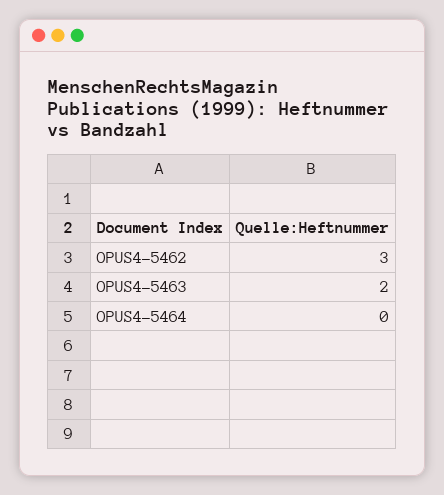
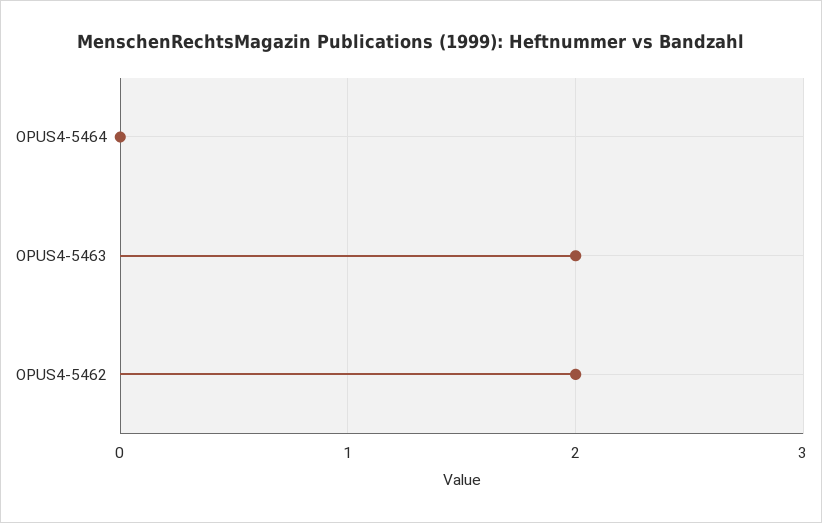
  {
-   "OPUS4-5462": 3,
+   "OPUS4-5462": 2,
    "OPUS4-5463": 2,
    "OPUS4-5464": 0
  }

